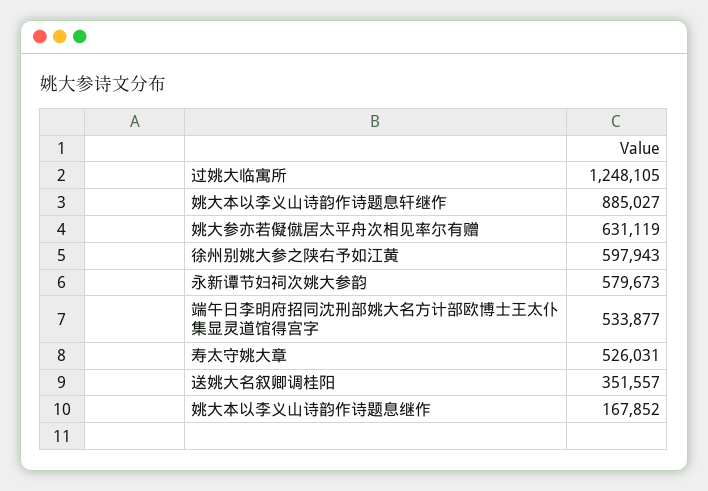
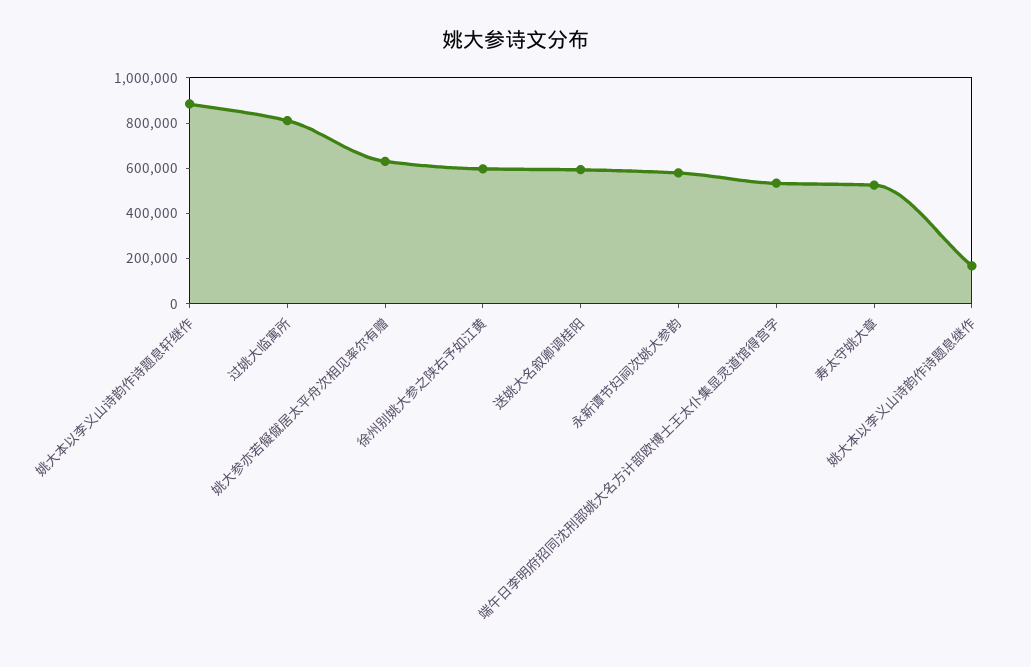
  {
-   "过姚大临寓所": 1248105,
+   "过姚大临寓所": 800000,
    "姚大本以李义山诗韵作诗题息轩继作": 885027,
    "姚大参亦若儗僦居太平舟次相见率尔有赠": 631119,
    "徐州别姚大参之陕右予如江黄": 597943,
    "永新谭节妇祠次姚大参韵": 579673,
    "端午日李明府招同沈刑部姚大名方计部欧博士王太仆集显灵道馆得宫字": 533877,
    "寿太守姚大章": 526031,
-   "送姚大名叙卿调桂阳": 351557,
+   "送姚大名叙卿调桂阳": 600000,
    "姚大本以李义山诗韵作诗题息继作": 167852
  }

